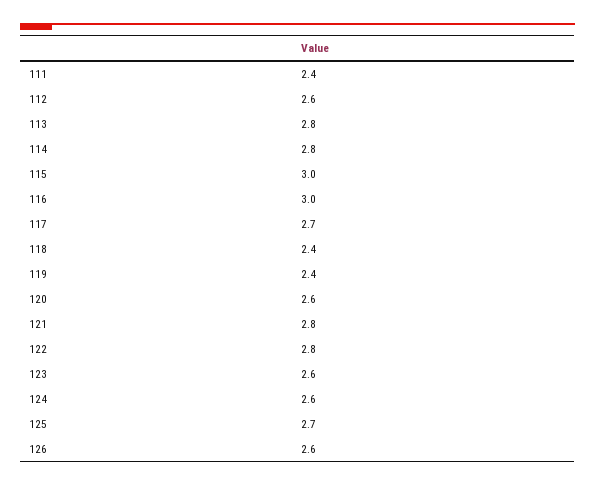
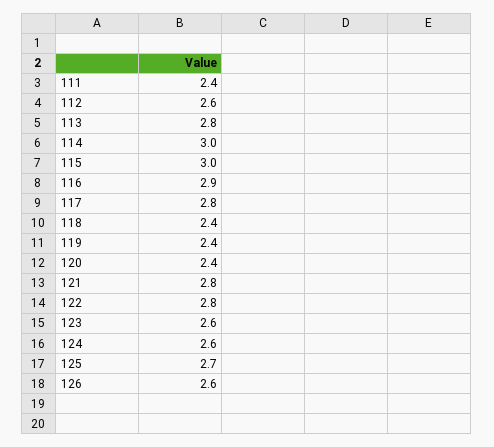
  {
    "111": 2.4,
    "112": 2.6,
    "113": 2.8,
-   "114": 2.8,
+   "114": 3,
    "115": 3,
-   "116": 3,
+   "116": 2.9,
-   "117": 2.7,
+   "117": 2.8,
    "118": 2.4,
    "119": 2.4,
-   "120": 2.6,
+   "120": 2.4,
    "121": 2.8,
    "122": 2.8,
    "123": 2.6,
    "124": 2.6,
    "125": 2.7,
    "126": 2.6
  }

